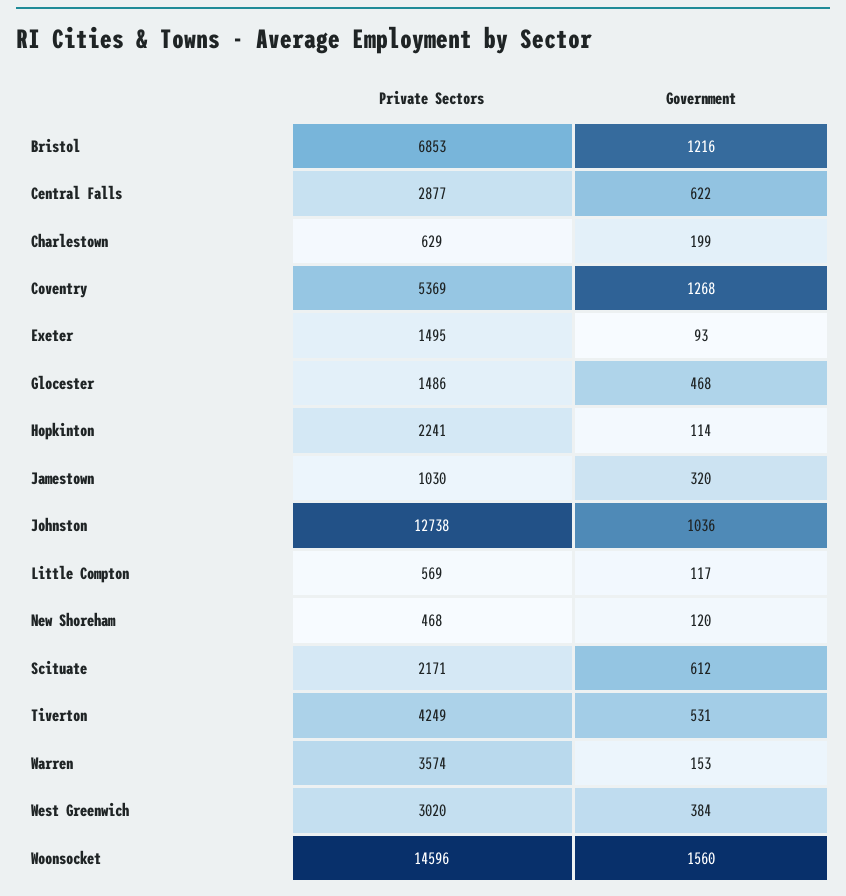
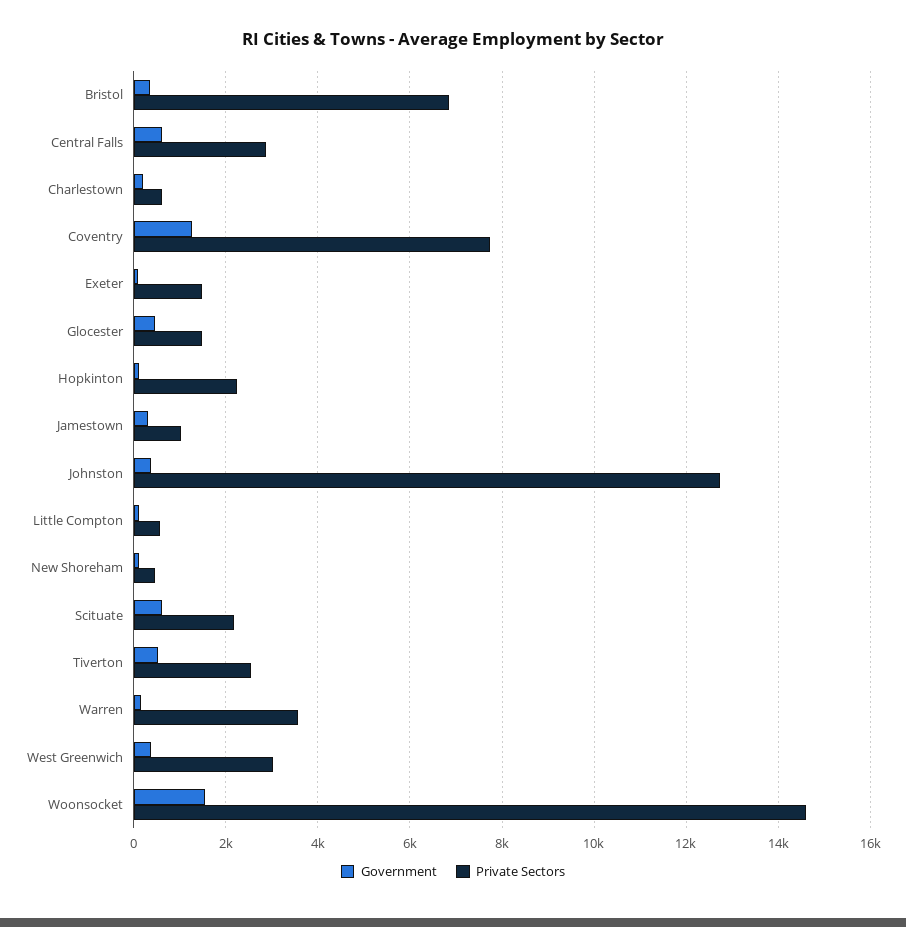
  {
    "Private Sectors": {
      "Bristol": 6853,
      "Central Falls": 2877,
      "Charlestown": 629,
-     "Coventry": 5369,
+     "Coventry": 7800,
      "Exeter": 1495,
      "Glocester": 1486,
      "Hopkinton": 2241,
      "Jamestown": 1030,
      "Johnston": 12738,
      "Little Compton": 569,
      "New Shoreham": 468,
      "Scituate": 2171,
-     "Tiverton": 4249,
+     "Tiverton": 2600,
      "Warren": 3574,
      "West Greenwich": 3020,
      "Woonsocket": 14596
    },
    "Government": {
-     "Bristol": 1216,
+     "Bristol": 400,
      "Central Falls": 622,
      "Charlestown": 199,
      "Coventry": 1268,
      "Exeter": 93,
      "Glocester": 468,
      "Hopkinton": 114,
      "Jamestown": 320,
-     "Johnston": 1036,
+     "Johnston": 400,
      "Little Compton": 117,
      "New Shoreham": 120,
      "Scituate": 612,
      "Tiverton": 531,
      "Warren": 153,
      "West Greenwich": 384,
      "Woonsocket": 1560
    }
  }

